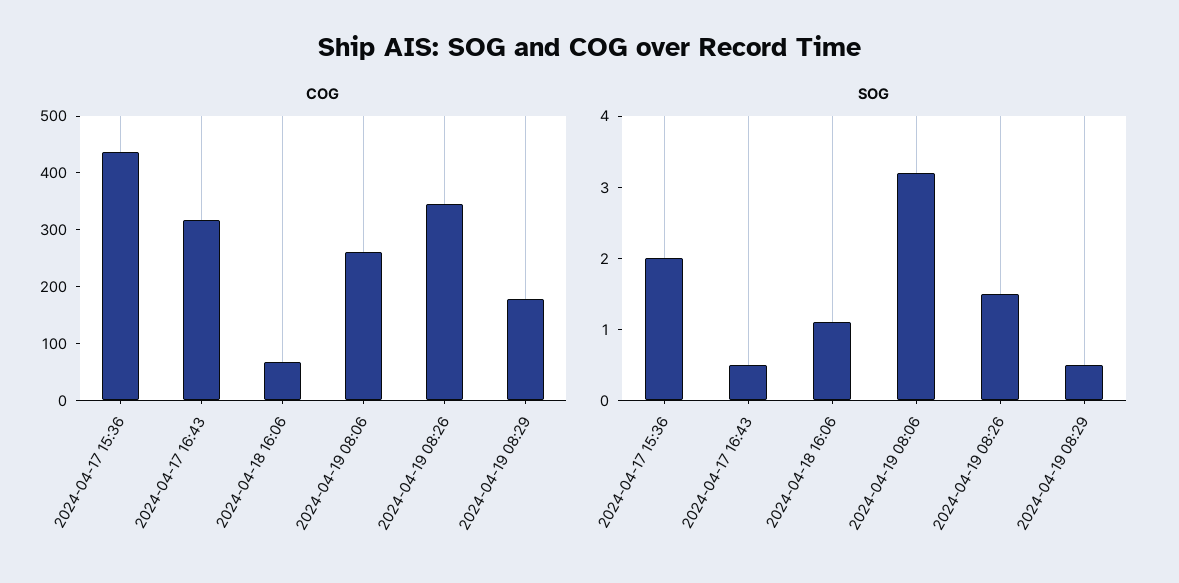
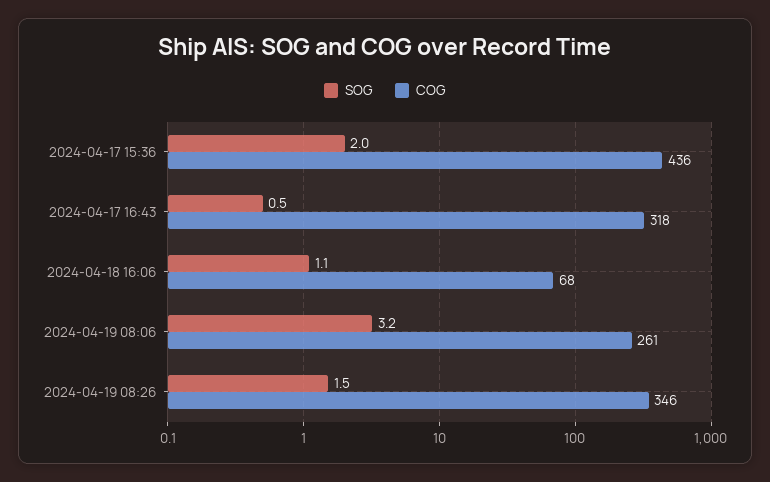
  {
    "COG": {
      "2024-04-17 15:36": 436,
      "2024-04-17 16:43": 318,
      "2024-04-18 16:06": 68,
      "2024-04-19 08:06": 261,
-     "2024-04-19 08:26": 346,
+     "2024-04-19 08:26": 346
-     "2024-04-19 08:29": 180
    },
    "SOG": {
      "2024-04-17 15:36": 2,
      "2024-04-17 16:43": 0.5,
      "2024-04-18 16:06": 1.1,
      "2024-04-19 08:06": 3.2,
-     "2024-04-19 08:26": 1.5,
+     "2024-04-19 08:26": 1.5
-     "2024-04-19 08:29": 0.5
    }
  }

